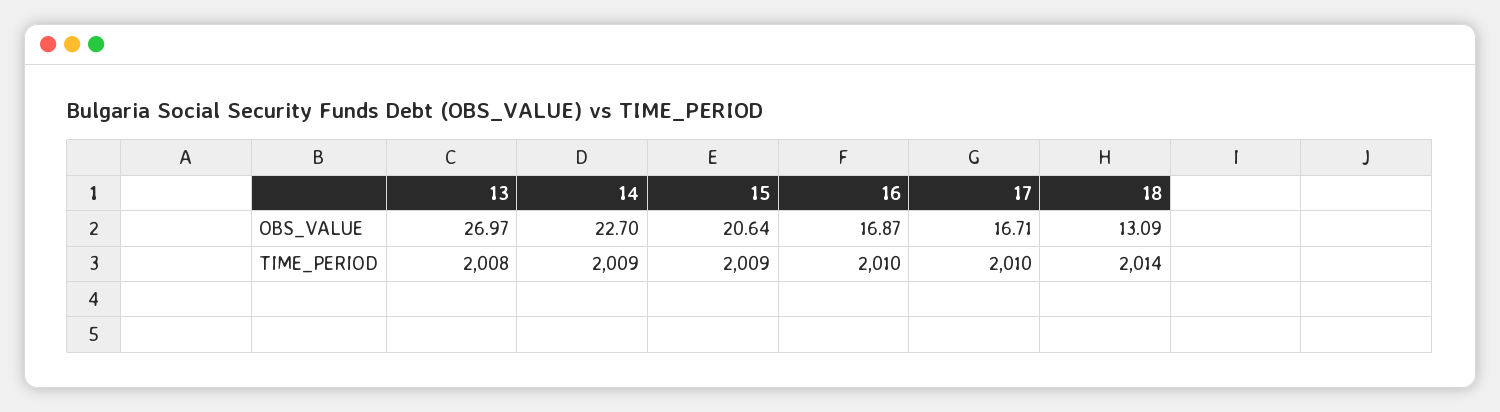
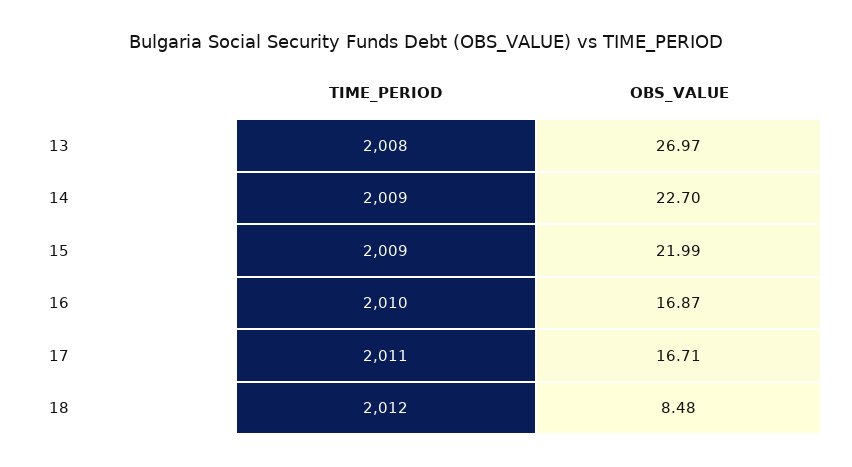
  {
    "13": {
      "OBS_VALUE": 26.97,
      "TIME_PERIOD": 2008
    },
    "14": {
      "OBS_VALUE": 22.7,
      "TIME_PERIOD": 2009
    },
    "15": {
-     "OBS_VALUE": 20.64,
+     "OBS_VALUE": 21.99,
      "TIME_PERIOD": 2009
    },
    "16": {
      "OBS_VALUE": 16.87,
      "TIME_PERIOD": 2010
    },
    "17": {
      "OBS_VALUE": 16.71,
-     "TIME_PERIOD": 2010
+     "TIME_PERIOD": 2011
    },
    "18": {
-     "OBS_VALUE": 13.09,
+     "OBS_VALUE": 8.48,
-     "TIME_PERIOD": 2014
+     "TIME_PERIOD": 2012
    }
  }

